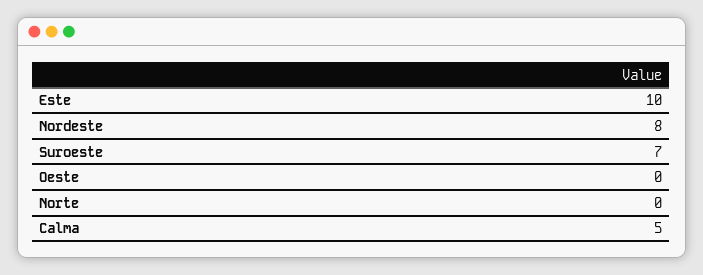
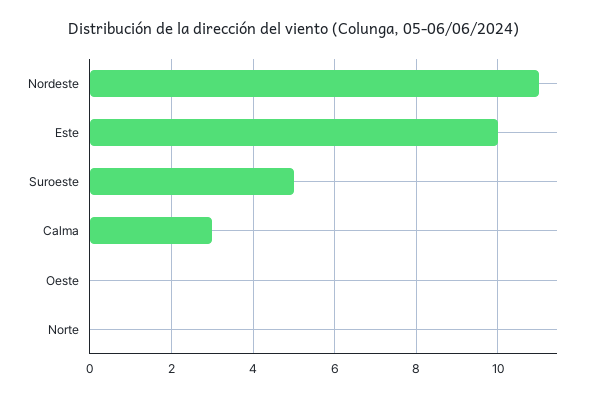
  {
    "Este": 10,
-   "Nordeste": 8,
+   "Nordeste": 11,
-   "Suroeste": 7,
+   "Suroeste": 5,
    "Oeste": 0,
    "Norte": 0,
-   "Calma": 5
+   "Calma": 3
  }

